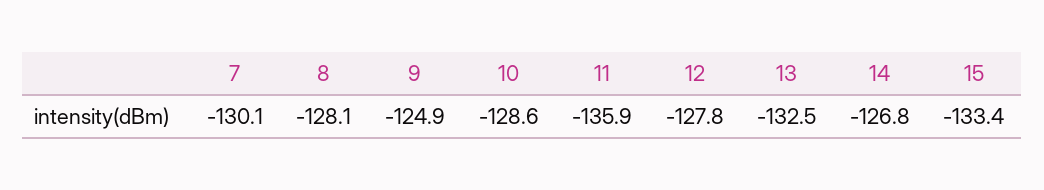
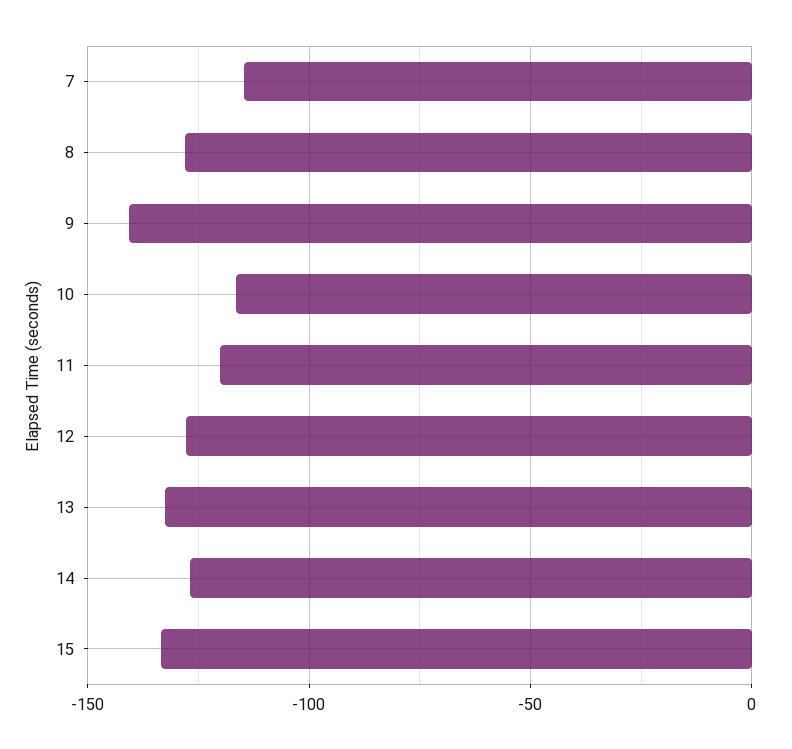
  {
-   "7": -130.1,
+   "7": -115,
    "8": -128.1,
-   "9": -124.9,
+   "9": -140,
-   "10": -128.6,
+   "10": -115,
-   "11": -135.9,
+   "11": -120,
    "12": -127.8,
    "13": -132.5,
    "14": -126.8,
    "15": -133.4
  }

